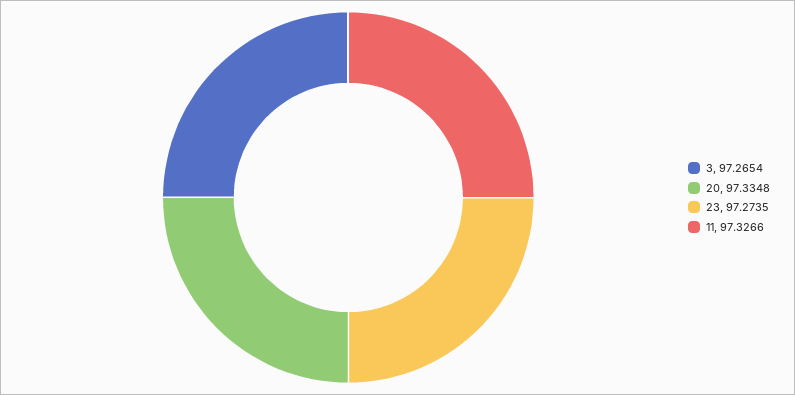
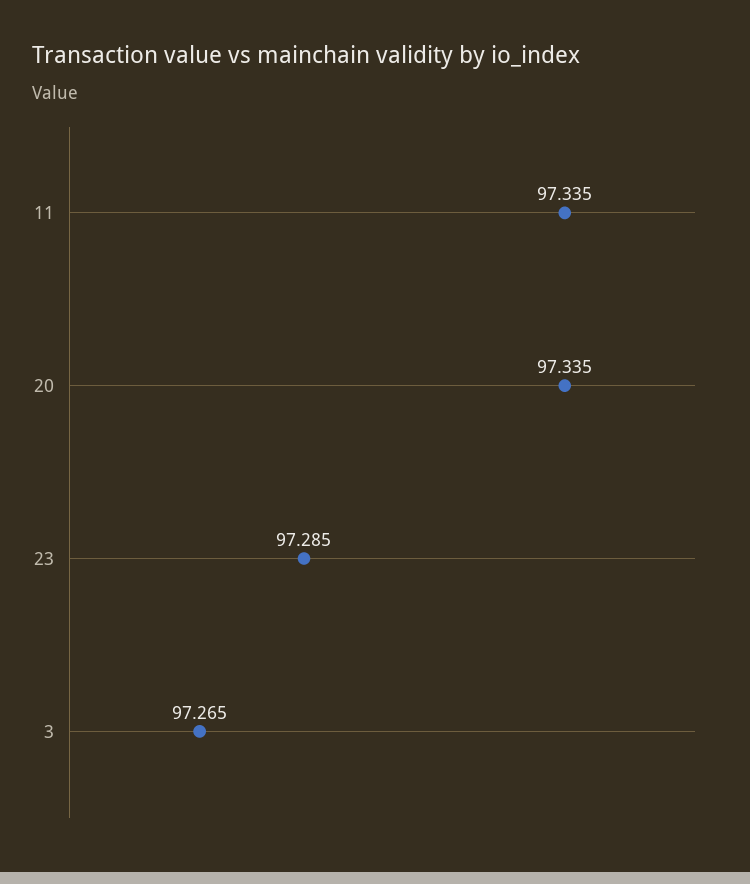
  {
    "3": 97.2654,
    "20": 97.3348,
-   "23": 97.2735,
+   "23": 97.285,
-   "11": 97.3266
+   "11": 97.335
  }

